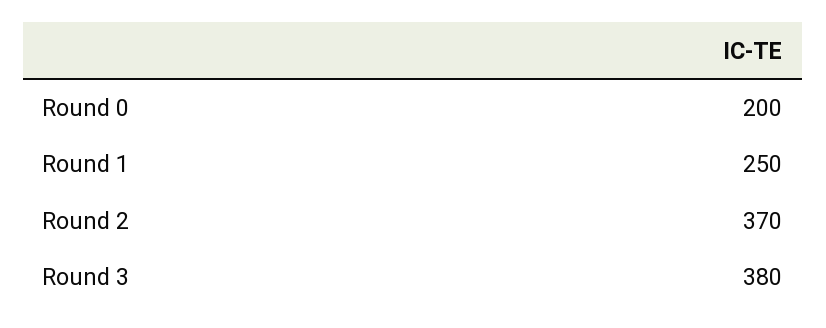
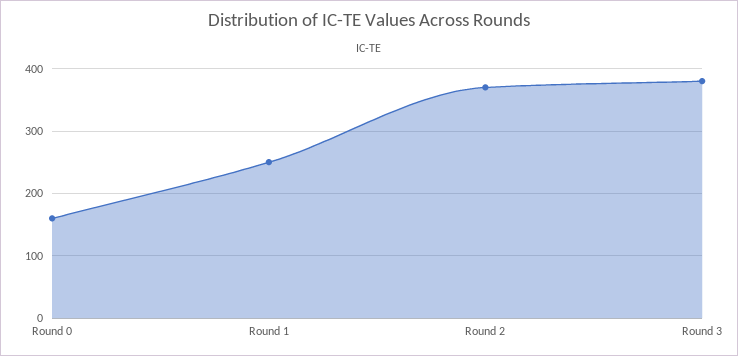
  {
-   "Round 0": 200,
+   "Round 0": 160,
    "Round 1": 250,
    "Round 2": 370,
    "Round 3": 380
  }

